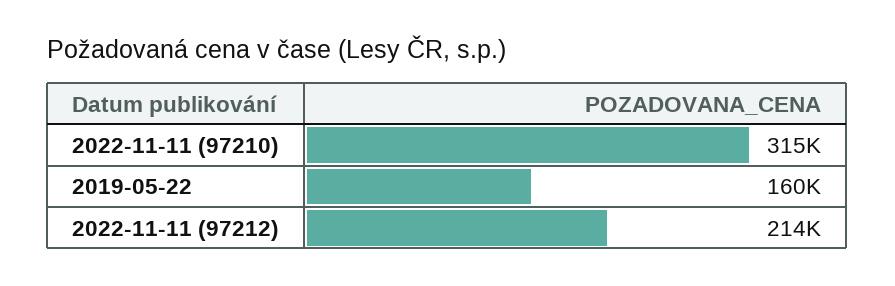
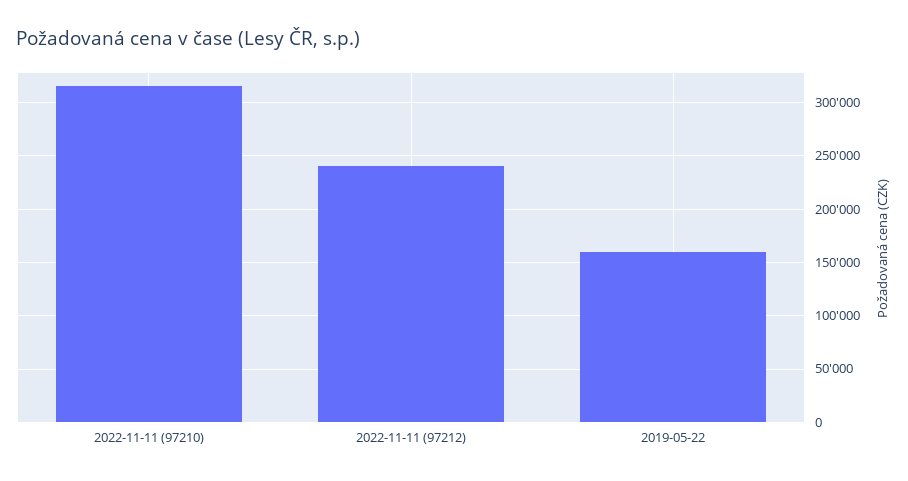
  {
    "2022-11-11 (97210)": 315000,
    "2019-05-22": 160000,
-   "2022-11-11 (97212)": 214000
+   "2022-11-11 (97212)": 240000
  }

